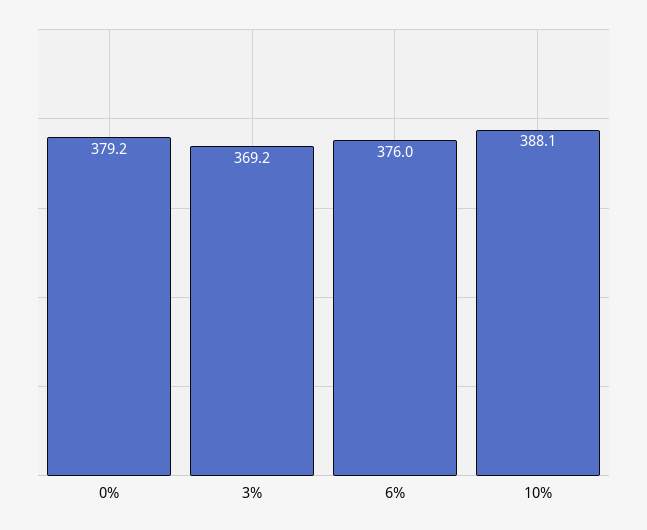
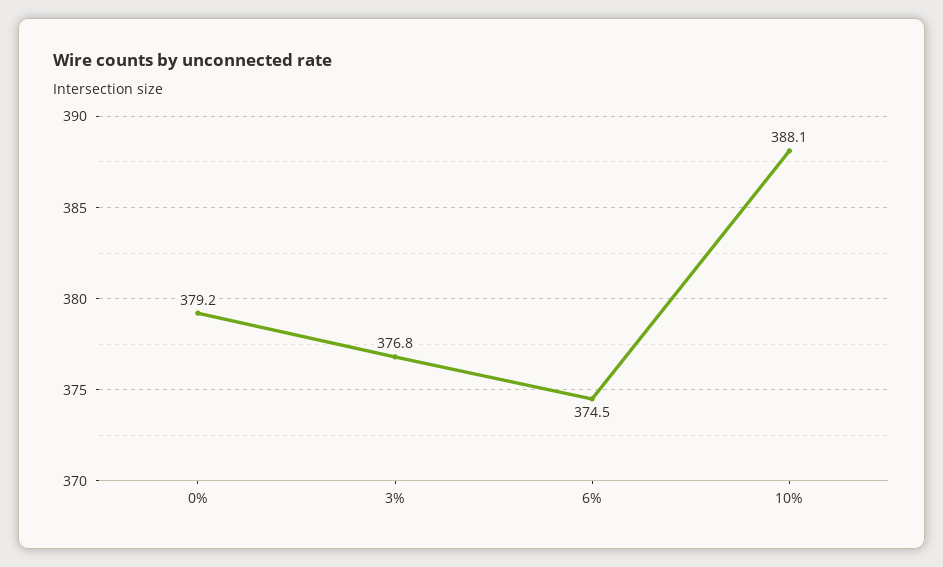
  {
    "0%": 379.2,
-   "3%": 369.2,
+   "3%": 376.8,
-   "6%": 376,
+   "6%": 374.5,
    "10%": 388.1
  }

